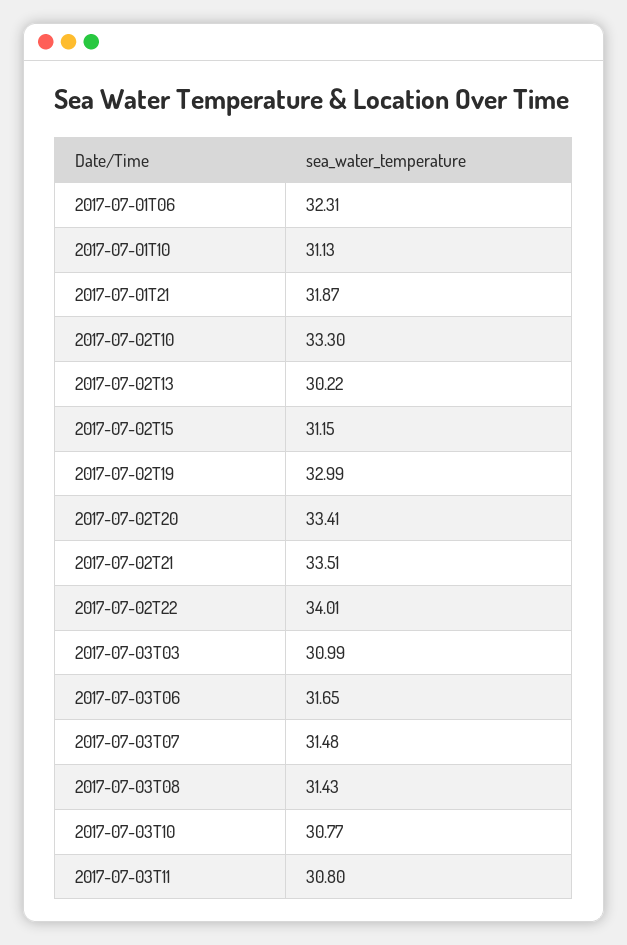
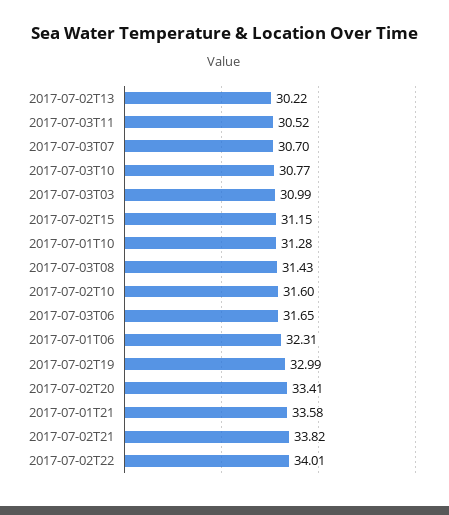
  {
    "2017-07-01T06": 32.31,
-   "2017-07-01T10": 31.13,
+   "2017-07-01T10": 31.28,
-   "2017-07-01T21": 31.87,
+   "2017-07-01T21": 33.58,
-   "2017-07-02T10": 33.3,
+   "2017-07-02T10": 31.6,
    "2017-07-02T13": 30.22,
    "2017-07-02T15": 31.15,
    "2017-07-02T19": 32.99,
    "2017-07-02T20": 33.41,
-   "2017-07-02T21": 33.51,
+   "2017-07-02T21": 33.82,
    "2017-07-02T22": 34.01,
    "2017-07-03T03": 30.99,
    "2017-07-03T06": 31.65,
-   "2017-07-03T07": 31.48,
+   "2017-07-03T07": 30.7,
    "2017-07-03T08": 31.43,
    "2017-07-03T10": 30.77,
-   "2017-07-03T11": 30.8
+   "2017-07-03T11": 30.52
  }

